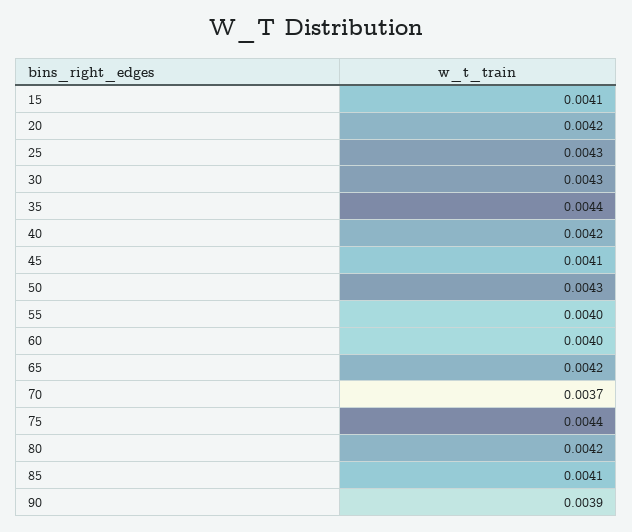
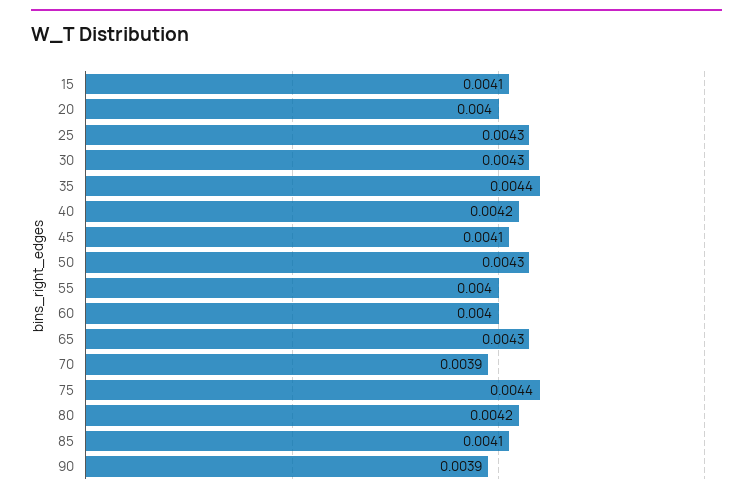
  {
    "15": 0.0041,
-   "20": 0.0042,
+   "20": 0.004,
    "25": 0.0043,
    "30": 0.0043,
    "35": 0.0044,
    "40": 0.0042,
    "45": 0.0041,
    "50": 0.0043,
    "55": 0.004,
    "60": 0.004,
-   "65": 0.0042,
+   "65": 0.0043,
-   "70": 0.0037,
+   "70": 0.0039,
    "75": 0.0044,
    "80": 0.0042,
    "85": 0.0041,
    "90": 0.0039
  }

